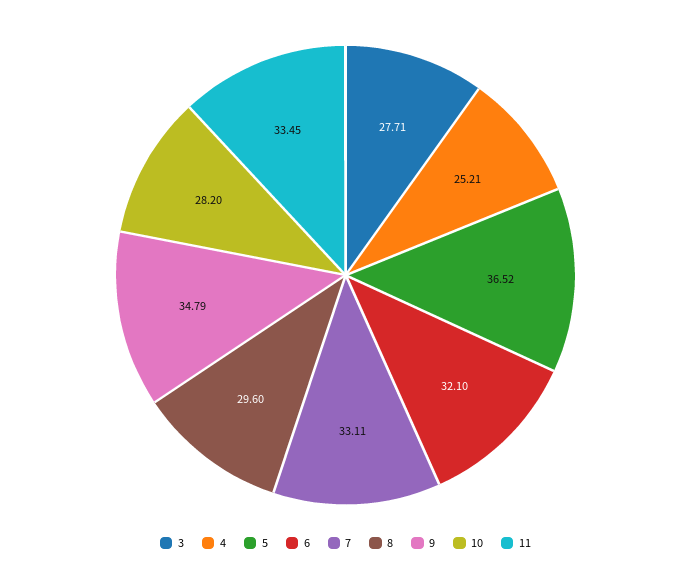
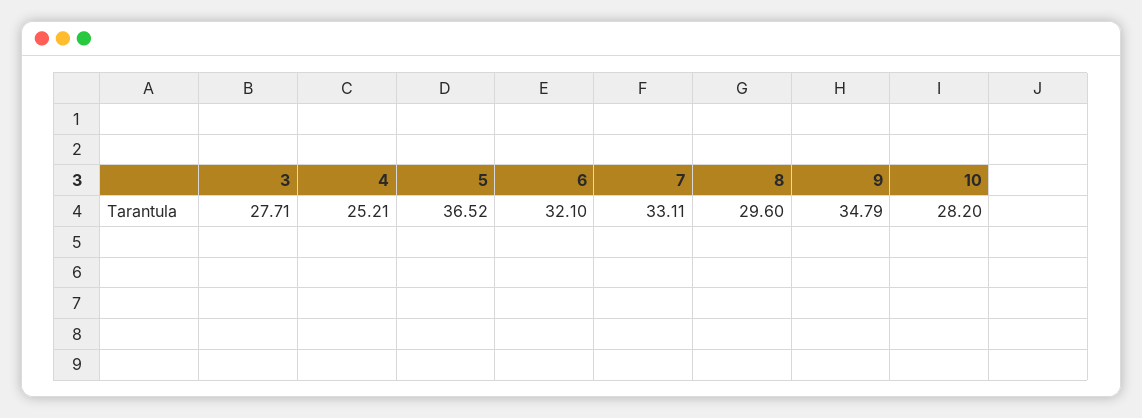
  {
    "3": 27.71,
    "4": 25.21,
    "5": 36.52,
    "6": 32.1,
    "7": 33.11,
    "8": 29.6,
    "9": 34.79,
-   "10": 28.2,
+   "10": 28.2
-   "11": 33.45
  }

